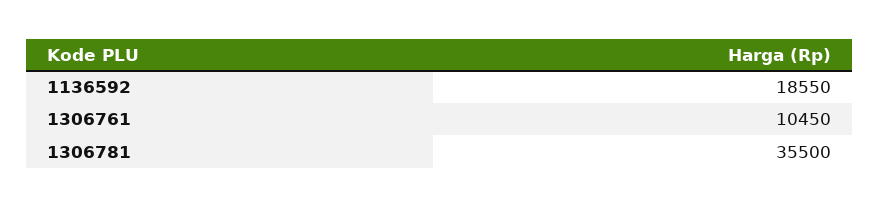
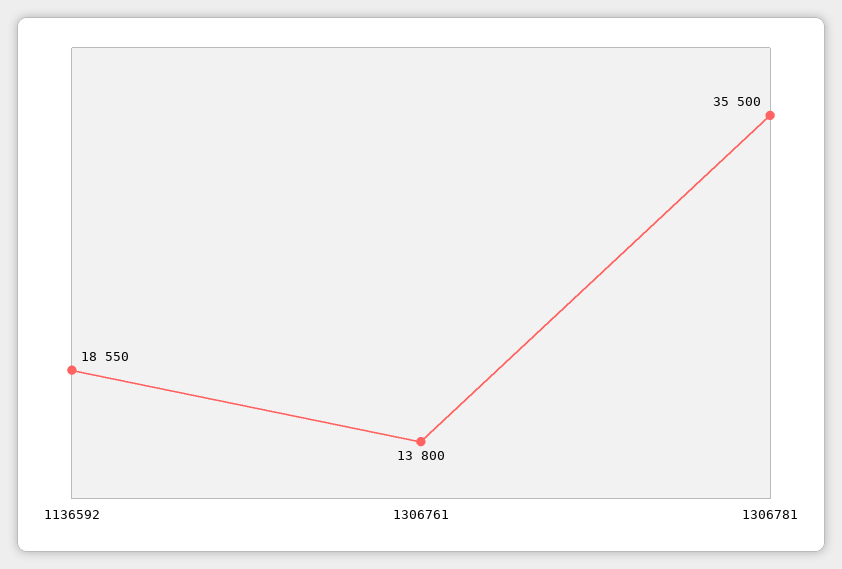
  {
    "1136592": 18550,
-   "1306761": 10450,
+   "1306761": 13800,
    "1306781": 35500
  }

